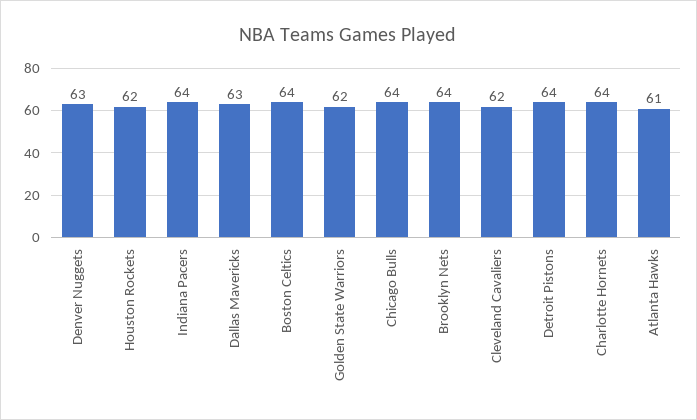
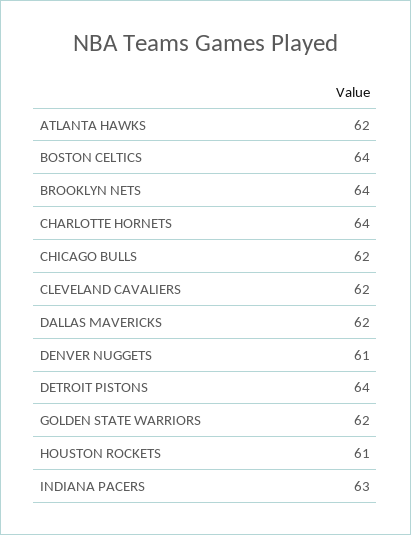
  {
-   "Denver Nuggets": 63,
+   "Denver Nuggets": 61,
-   "Houston Rockets": 62,
+   "Houston Rockets": 61,
-   "Indiana Pacers": 64,
+   "Indiana Pacers": 63,
-   "Dallas Mavericks": 63,
+   "Dallas Mavericks": 62,
    "Boston Celtics": 64,
    "Golden State Warriors": 62,
-   "Chicago Bulls": 64,
+   "Chicago Bulls": 62,
    "Brooklyn Nets": 64,
    "Cleveland Cavaliers": 62,
    "Detroit Pistons": 64,
    "Charlotte Hornets": 64,
-   "Atlanta Hawks": 61
+   "Atlanta Hawks": 62
  }

